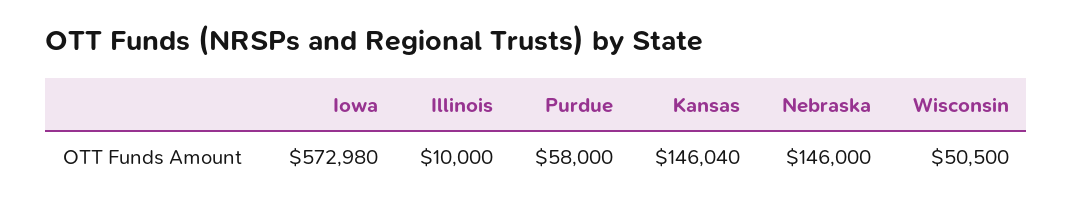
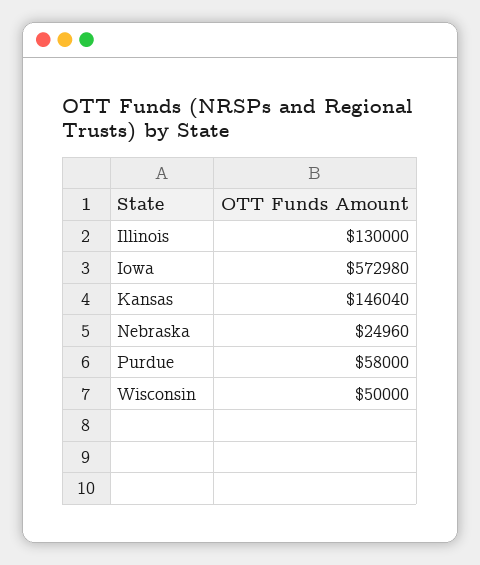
  {
    "Iowa": 572980,
-   "Illinois": 10000,
+   "Illinois": 130000,
    "Purdue": 58000,
    "Kansas": 146040,
-   "Nebraska": 146000,
+   "Nebraska": 24960,
-   "Wisconsin": 50500
+   "Wisconsin": 50000
  }

